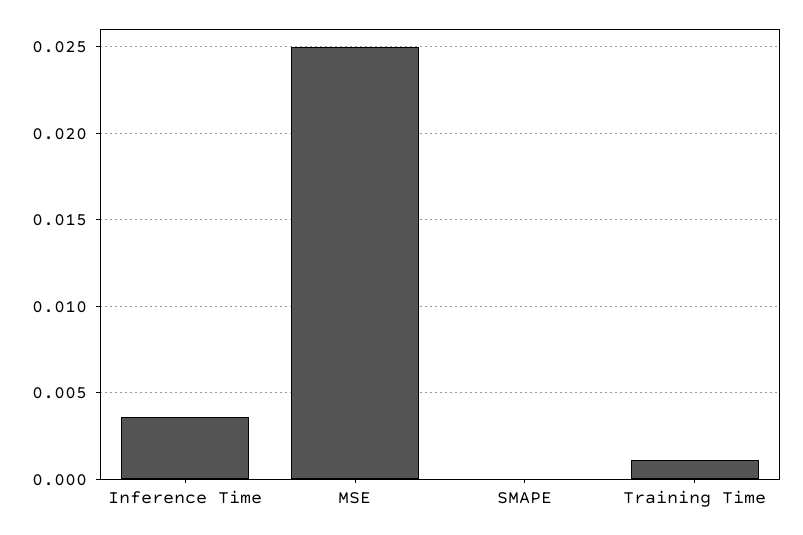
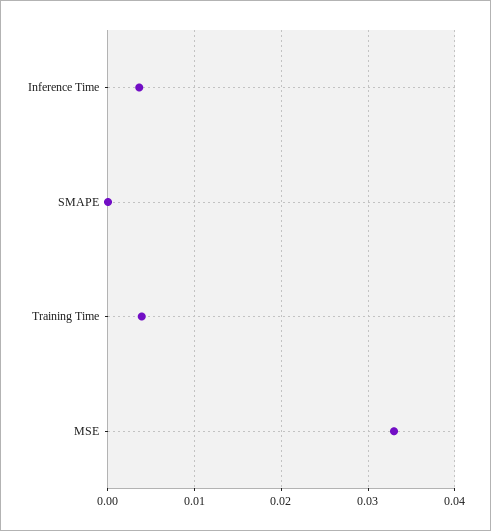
  {
    "Inference Time": 0.0035,
-   "MSE": 0.025,
+   "MSE": 0.033,
    "SMAPE": 0,
-   "Training Time": 0.001
+   "Training Time": 0.004
  }

